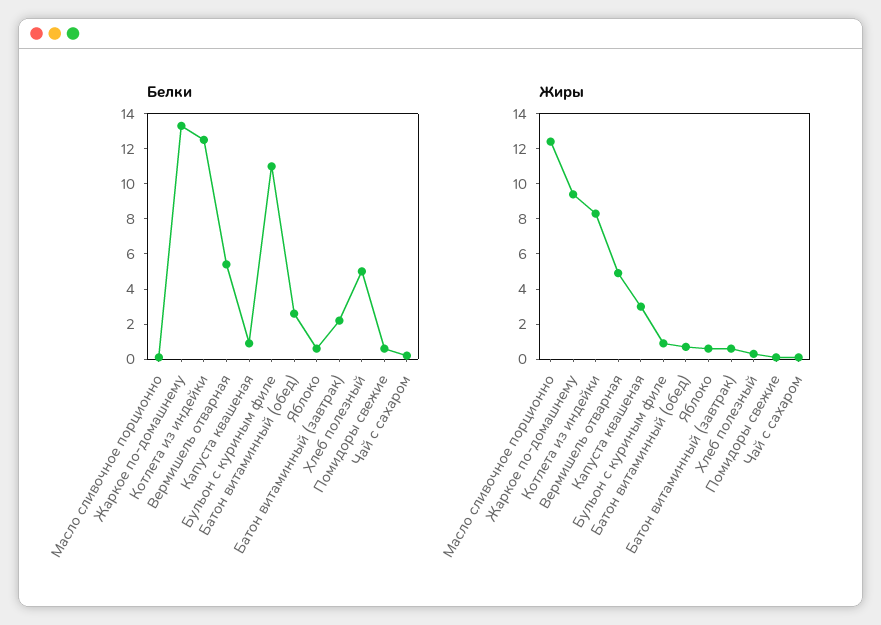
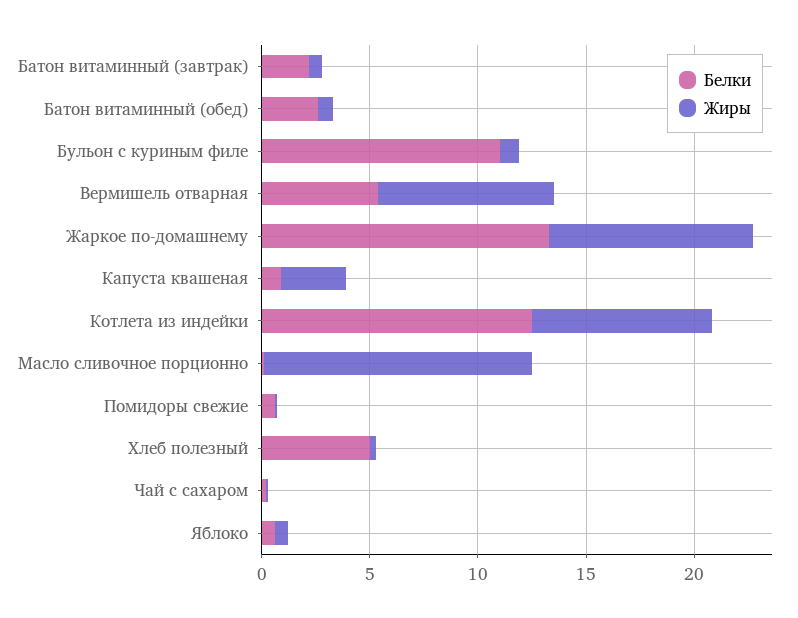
  {
    "Белки": {
      "Масло сливочное порционно": 0,
      "Жаркое по-домашнему": 13.5,
      "Котлета из индейки": 12.5,
      "Вермишель отварная": 5.5,
      "Капуста квашеная": 1,
      "Бульон с куриным филе": 11,
      "Батон витаминный (обед)": 2.5,
      "Яблоко": 0.5,
      "Батон витаминный (завтрак)": 2,
      "Хлеб полезный": 5,
      "Помидоры свежие": 0.5,
      "Чай с сахаром": 0
    },
    "Жиры": {
      "Масло сливочное порционно": 12.5,
      "Жаркое по-домашнему": 9.5,
      "Котлета из индейки": 8.5,
-     "Вермишель отварная": 5,
+     "Вермишель отварная": 8,
      "Капуста квашеная": 3,
      "Бульон с куриным филе": 1,
      "Батон витаминный (обед)": 0.5,
      "Яблоко": 0.5,
      "Батон витаминный (завтрак)": 0.5,
      "Хлеб полезный": 0.5,
      "Помидоры свежие": 0,
      "Чай с сахаром": 0
    }
  }

